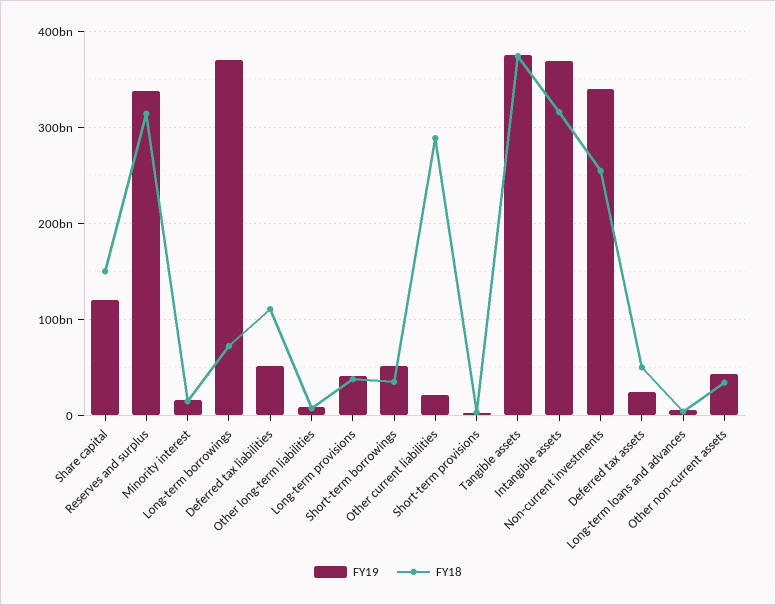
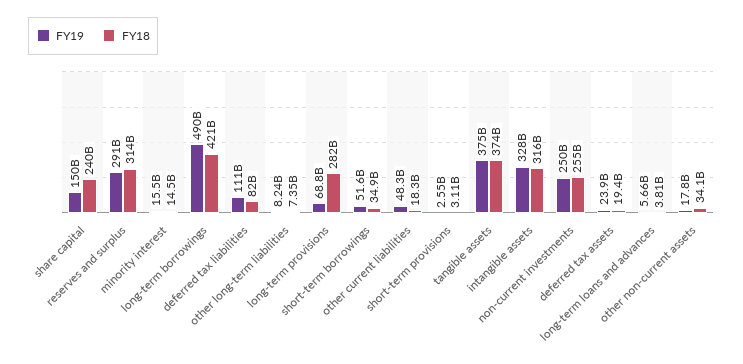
  {
    "FY19": {
-     "Share capital": 120000000000,
+     "Share capital": 150000000000,
-     "Reserves and surplus": 340000000000,
+     "Reserves and surplus": 291000000000,
      "Minority interest": 15500000000,
-     "Long-term borrowings": 370000000000,
+     "Long-term borrowings": 490000000000,
-     "Deferred tax liabilities": 50000000000,
+     "Deferred tax liabilities": 111000000000,
      "Other long-term liabilities": 8240000000,
-     "Long-term provisions": 40000000000,
+     "Long-term provisions": 68800000000,
      "Short-term borrowings": 51600000000,
-     "Other current liabilities": 20000000000,
+     "Other current liabilities": 48300000000,
      "Short-term provisions": 2550000000,
      "Tangible assets": 375000000000,
-     "Intangible assets": 370000000000,
+     "Intangible assets": 328000000000,
-     "Non-current investments": 340000000000,
+     "Non-current investments": 250000000000,
      "Deferred tax assets": 23900000000,
      "Long-term loans and advances": 5660000000,
-     "Other non-current assets": 40000000000
+     "Other non-current assets": 17800000000
    },
    "FY18": {
-     "Share capital": 150000000000,
+     "Share capital": 240000000000,
      "Reserves and surplus": 314000000000,
      "Minority interest": 14500000000,
-     "Long-term borrowings": 70000000000,
+     "Long-term borrowings": 421000000000,
-     "Deferred tax liabilities": 110000000000,
+     "Deferred tax liabilities": 82000000000,
      "Other long-term liabilities": 7350000000,
-     "Long-term provisions": 40000000000,
+     "Long-term provisions": 282000000000,
      "Short-term borrowings": 34900000000,
-     "Other current liabilities": 290000000000,
+     "Other current liabilities": 18300000000,
      "Short-term provisions": 3110000000,
      "Tangible assets": 374000000000,
      "Intangible assets": 316000000000,
      "Non-current investments": 255000000000,
-     "Deferred tax assets": 50000000000,
+     "Deferred tax assets": 19400000000,
      "Long-term loans and advances": 3810000000,
      "Other non-current assets": 34100000000
    }
  }

